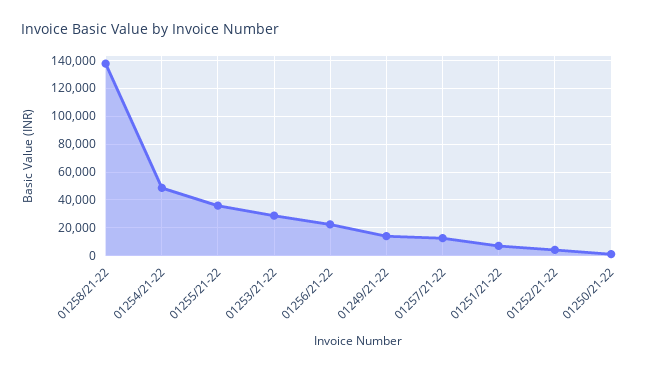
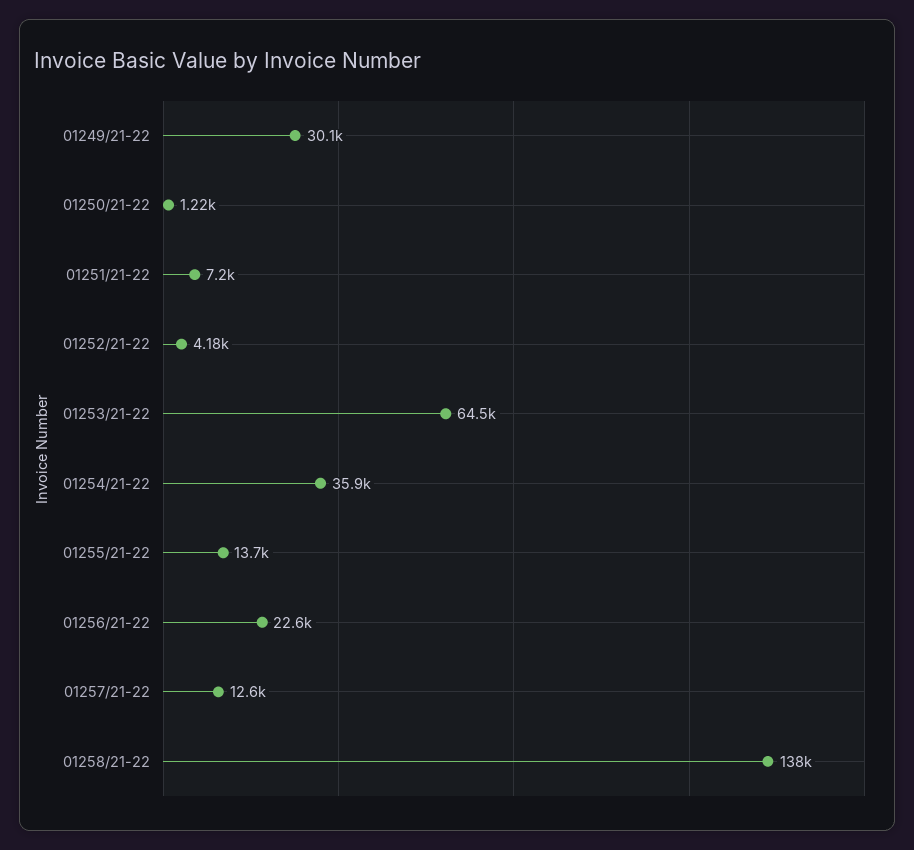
  {
    "01258/21-22": 138000,
-   "01254/21-22": 50000,
+   "01254/21-22": 35900,
-   "01255/21-22": 35000,
+   "01255/21-22": 13700,
-   "01253/21-22": 30000,
+   "01253/21-22": 64500,
    "01256/21-22": 22600,
-   "01249/21-22": 15000,
+   "01249/21-22": 30100,
    "01257/21-22": 12600,
    "01251/21-22": 7200,
    "01252/21-22": 4180,
    "01250/21-22": 1220
  }

